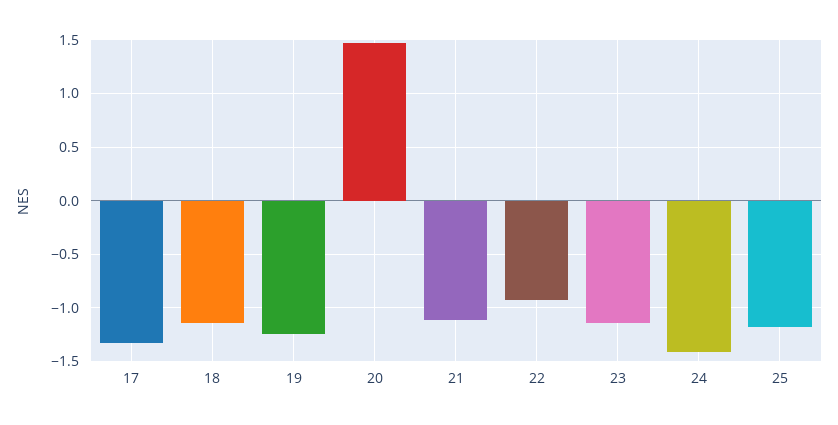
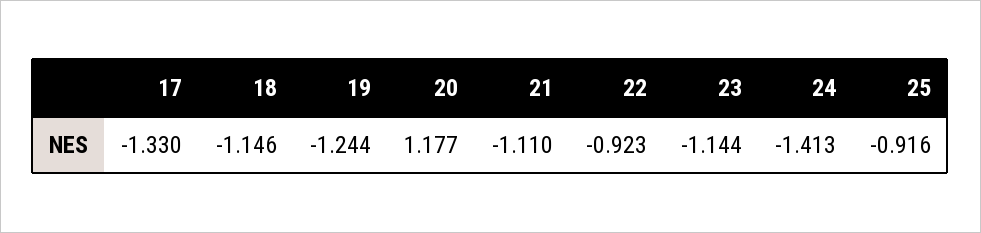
  {
    "17": -1.33,
    "18": -1.146,
    "19": -1.244,
-   "20": 1.5,
+   "20": 1.177,
    "21": -1.11,
    "22": -0.923,
    "23": -1.144,
    "24": -1.413,
-   "25": -1.2
+   "25": -0.916
  }

